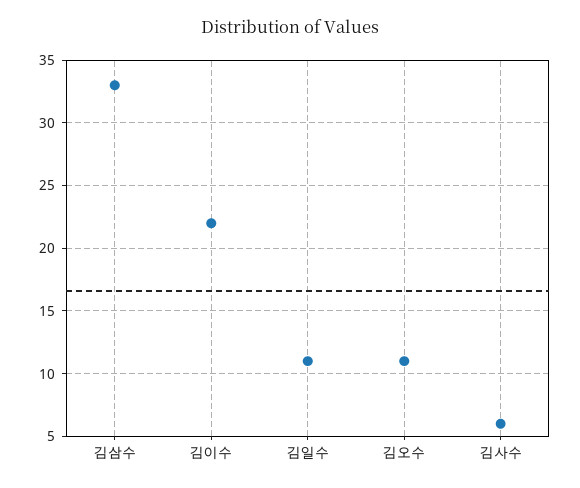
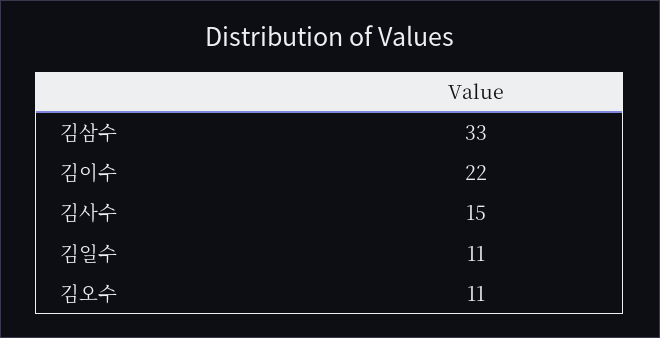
  {
    "김삼수": 33,
    "김이수": 22,
    "김일수": 11,
    "김오수": 11,
-   "김사수": 6
+   "김사수": 15
  }

